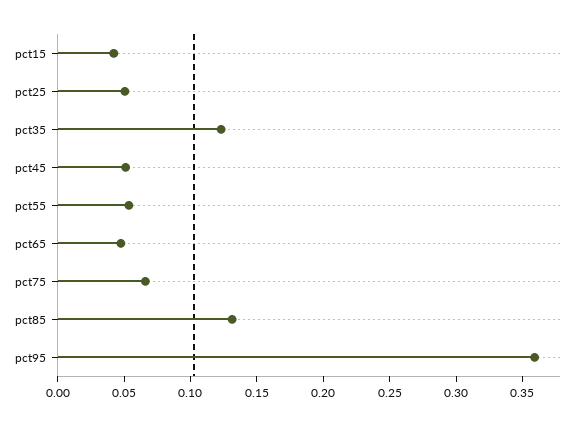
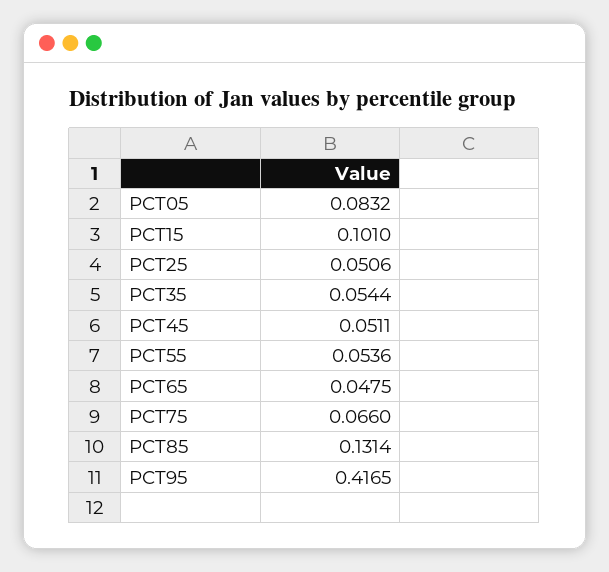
  {
-   "pct15": 0.04,
+   "pct15": 0.101,
    "pct25": 0.0506,
-   "pct35": 0.12,
+   "pct35": 0.0544,
    "pct45": 0.0511,
    "pct55": 0.0536,
    "pct65": 0.0475,
    "pct75": 0.066,
    "pct85": 0.1314,
-   "pct95": 0.36
+   "pct95": 0.4165,
+   "PCT05": 0.0832
  }

